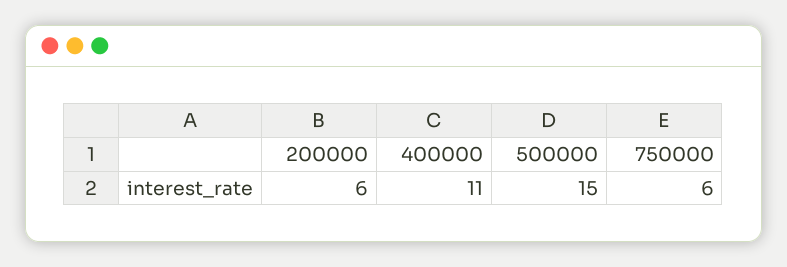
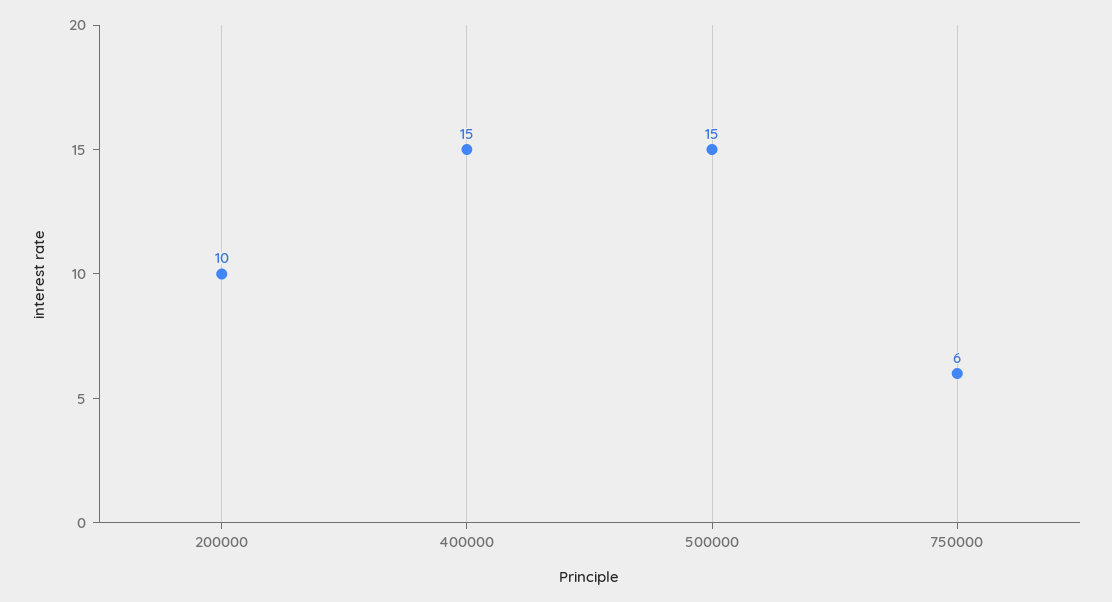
  {
-   "200000": 6,
+   "200000": 10,
-   "400000": 11,
+   "400000": 15,
    "500000": 15,
    "750000": 6
  }

